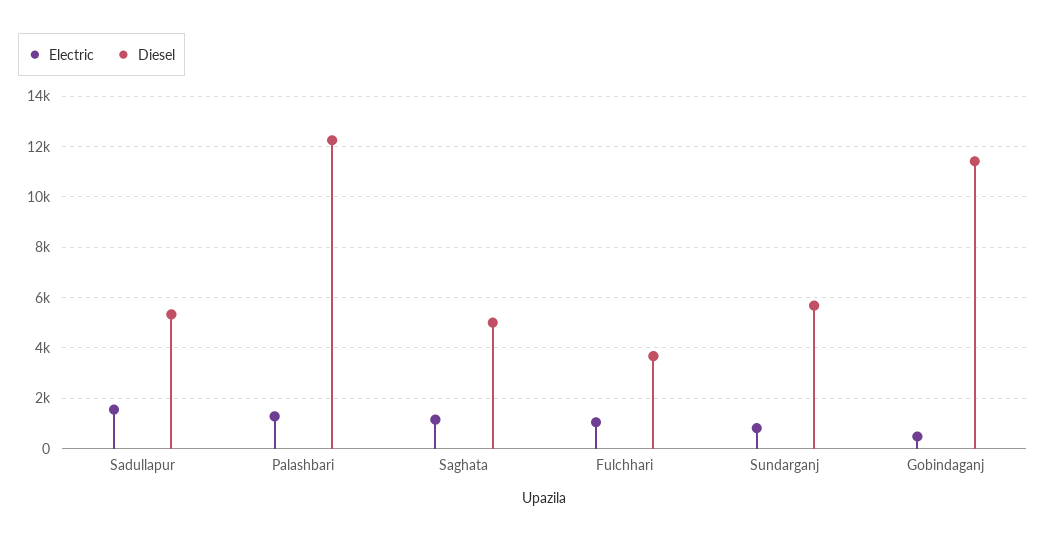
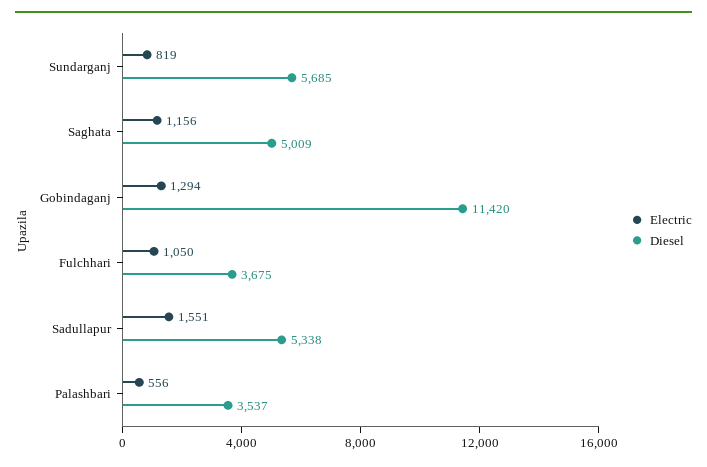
  {
    "Electric": {
      "Sadullapur": 1551,
-     "Palashbari": 1250,
+     "Palashbari": 556,
      "Saghata": 1156,
      "Fulchhari": 1050,
      "Sundarganj": 819,
-     "Gobindaganj": 500
+     "Gobindaganj": 1294
    },
    "Diesel": {
      "Sadullapur": 5338,
-     "Palashbari": 12250,
+     "Palashbari": 3537,
      "Saghata": 5009,
      "Fulchhari": 3675,
      "Sundarganj": 5685,
      "Gobindaganj": 11420
    }
  }

